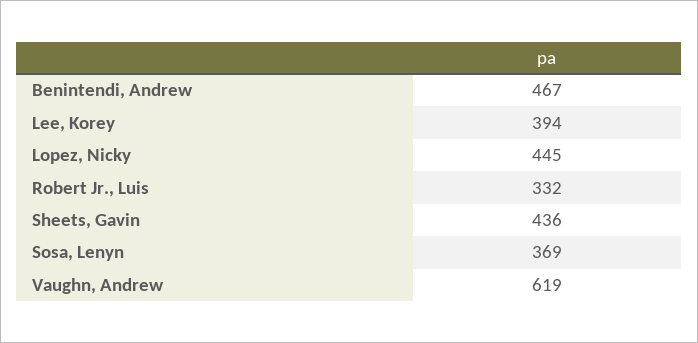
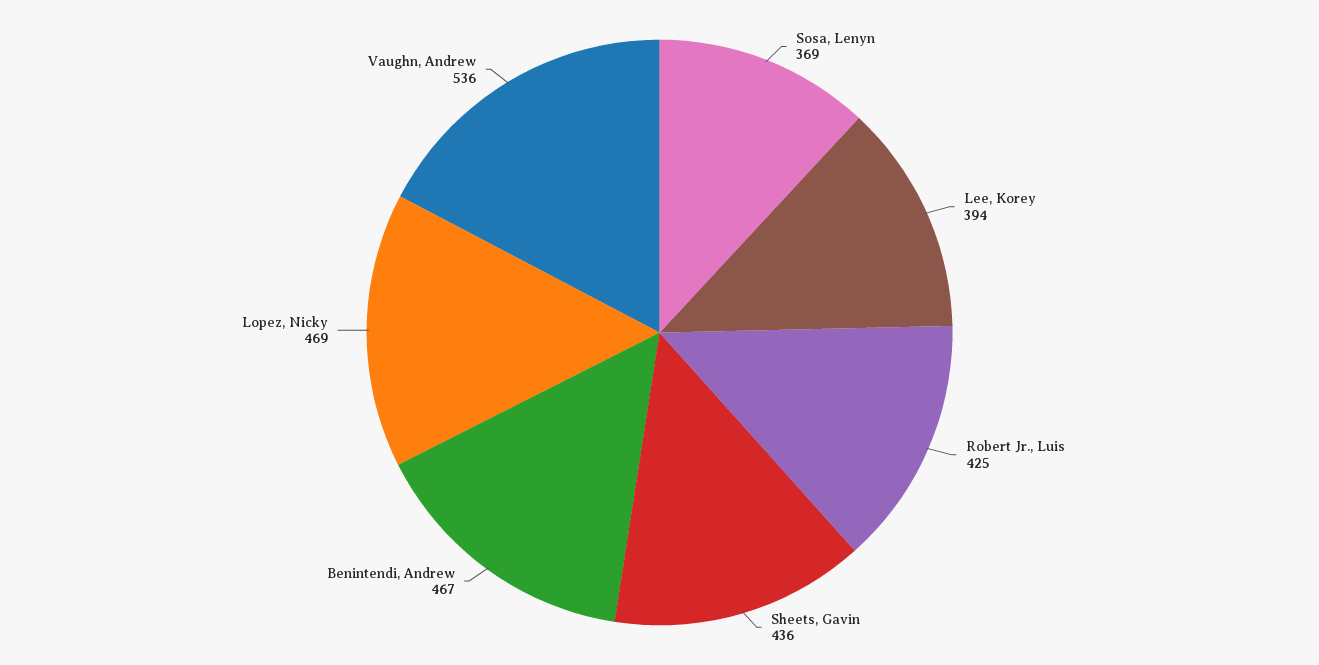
  {
    "Benintendi, Andrew": 467,
    "Lee, Korey": 394,
-   "Lopez, Nicky": 445,
+   "Lopez, Nicky": 469,
-   "Robert Jr., Luis": 332,
+   "Robert Jr., Luis": 425,
    "Sheets, Gavin": 436,
    "Sosa, Lenyn": 369,
-   "Vaughn, Andrew": 619
+   "Vaughn, Andrew": 536
  }

